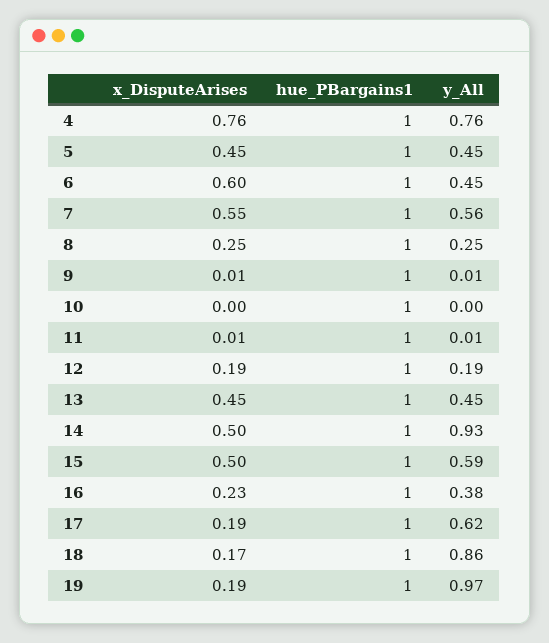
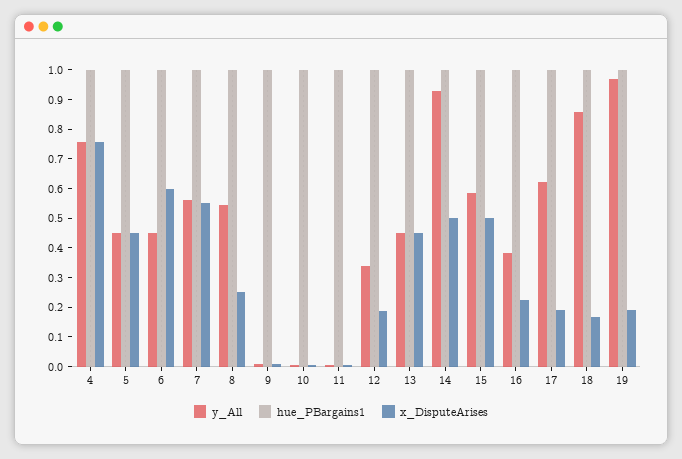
  {
    "x_DisputeArises": {
      "4": 0.76,
      "5": 0.45,
      "6": 0.6,
      "7": 0.55,
      "8": 0.25,
      "9": 0.01,
      "10": 0,
      "11": 0.01,
      "12": 0.19,
      "13": 0.45,
      "14": 0.5,
      "15": 0.5,
      "16": 0.23,
      "17": 0.19,
      "18": 0.17,
      "19": 0.19
    },
    "hue_PBargains1": {
      "4": 1,
      "5": 1,
      "6": 1,
      "7": 1,
      "8": 1,
      "9": 1,
      "10": 1,
      "11": 1,
      "12": 1,
      "13": 1,
      "14": 1,
      "15": 1,
      "16": 1,
      "17": 1,
      "18": 1,
      "19": 1
    },
    "y_All": {
      "4": 0.76,
      "5": 0.45,
      "6": 0.45,
      "7": 0.56,
-     "8": 0.25,
+     "8": 0.55,
      "9": 0.01,
      "10": 0,
      "11": 0.01,
-     "12": 0.19,
+     "12": 0.35,
      "13": 0.45,
      "14": 0.93,
      "15": 0.59,
      "16": 0.38,
      "17": 0.62,
      "18": 0.86,
      "19": 0.97
    }
  }

